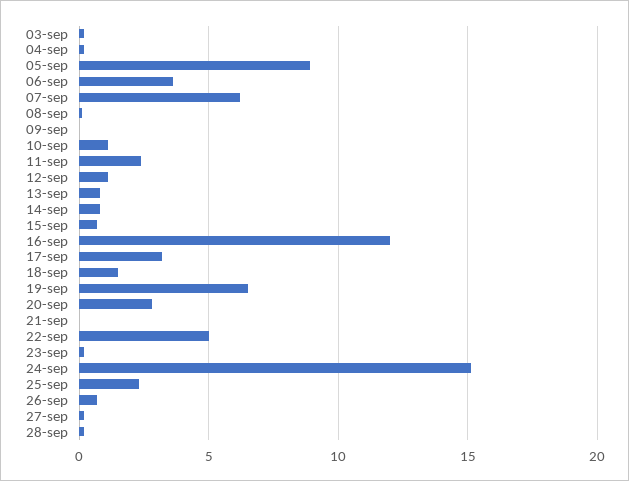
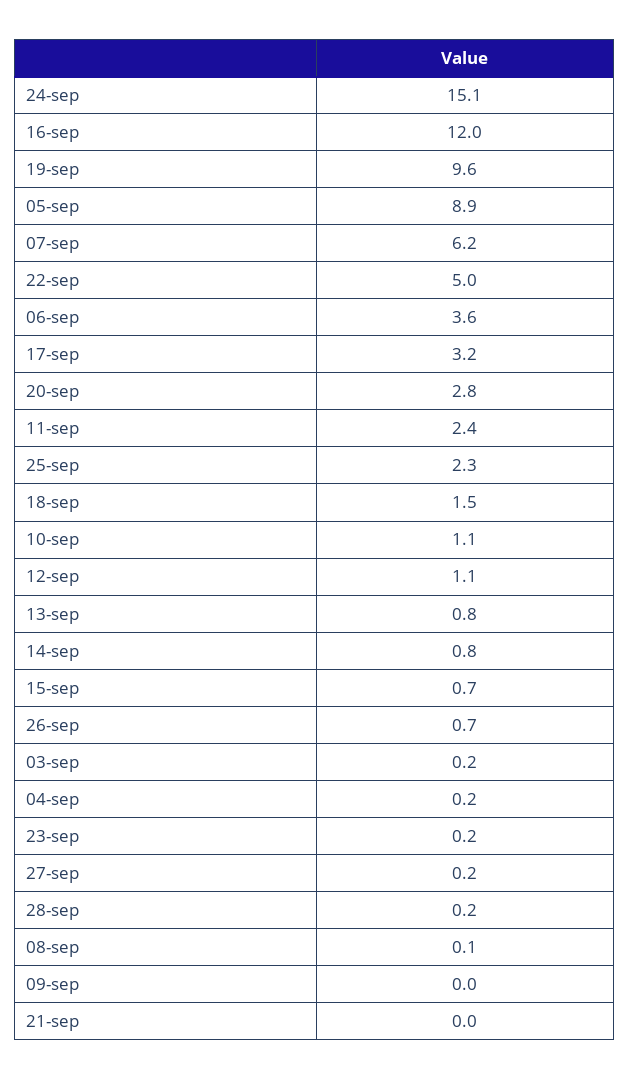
  {
    "03-sep": 0.2,
    "04-sep": 0.2,
    "05-sep": 8.9,
    "06-sep": 3.6,
    "07-sep": 6.2,
    "08-sep": 0.1,
    "09-sep": 0,
    "10-sep": 1.1,
    "11-sep": 2.4,
    "12-sep": 1.1,
    "13-sep": 0.8,
    "14-sep": 0.8,
    "15-sep": 0.7,
    "16-sep": 12,
    "17-sep": 3.2,
    "18-sep": 1.5,
-   "19-sep": 6.5,
+   "19-sep": 9.6,
    "20-sep": 2.8,
    "21-sep": 0,
    "22-sep": 5,
    "23-sep": 0.2,
    "24-sep": 15.1,
    "25-sep": 2.3,
    "26-sep": 0.7,
    "27-sep": 0.2,
    "28-sep": 0.2
  }

